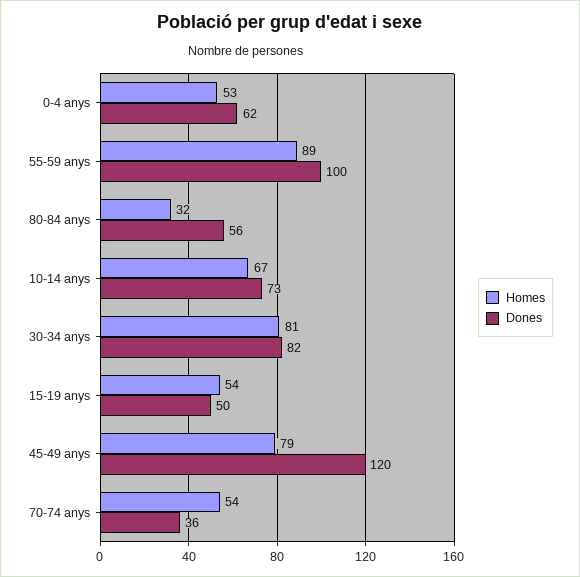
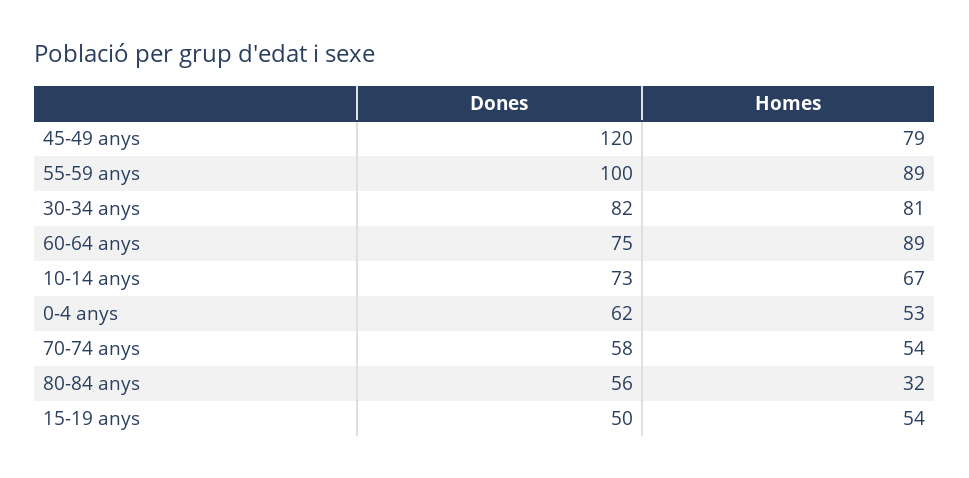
  {
    "Homes": {
      "0-4 anys": 53,
      "55-59 anys": 89,
      "80-84 anys": 32,
      "10-14 anys": 67,
      "30-34 anys": 81,
      "15-19 anys": 54,
      "45-49 anys": 79,
-     "70-74 anys": 54
+     "70-74 anys": 54,
+     "60-64 anys": 89
    },
    "Dones": {
      "0-4 anys": 62,
      "55-59 anys": 100,
      "80-84 anys": 56,
      "10-14 anys": 73,
      "30-34 anys": 82,
      "15-19 anys": 50,
      "45-49 anys": 120,
-     "70-74 anys": 36
+     "70-74 anys": 58,
+     "60-64 anys": 75
    }
  }

